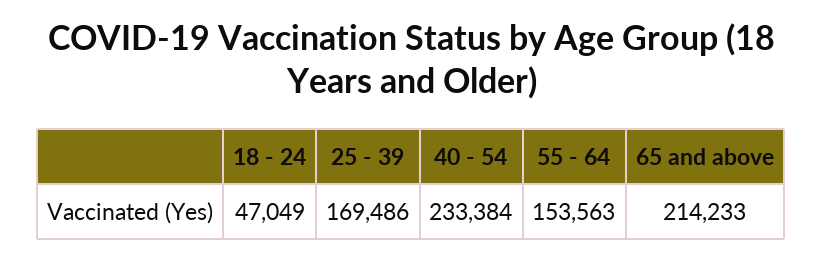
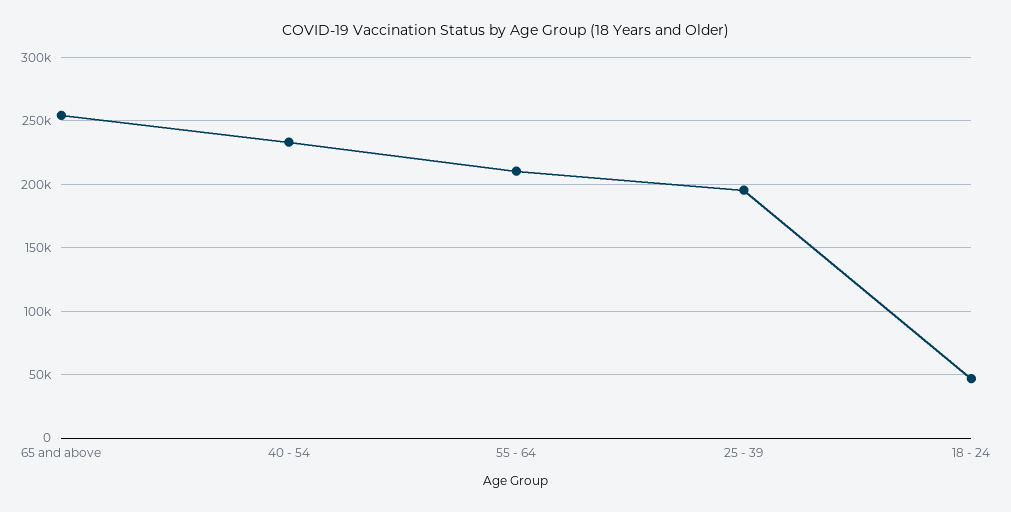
  {
    "18 - 24": 47049,
-   "25 - 39": 169486,
+   "25 - 39": 195000,
    "40 - 54": 233384,
-   "55 - 64": 153563,
+   "55 - 64": 210000,
-   "65 and above": 214233
+   "65 and above": 255000
  }

